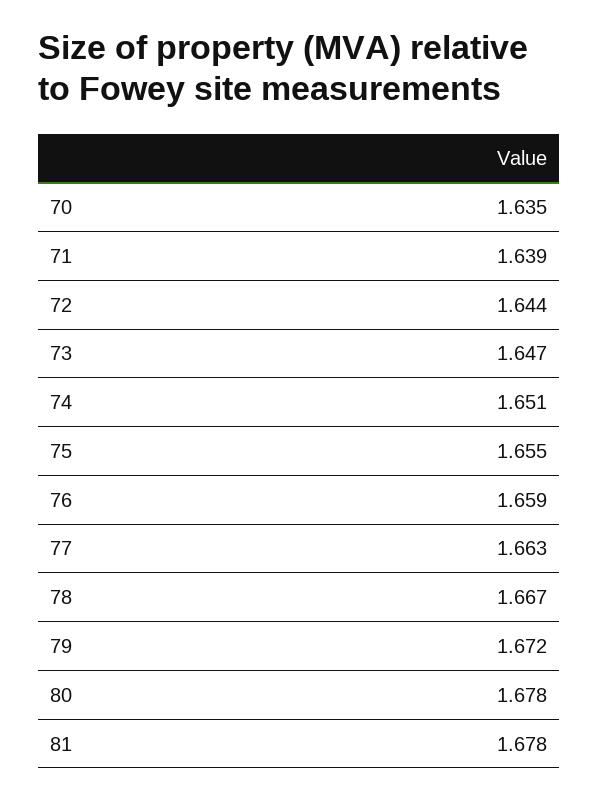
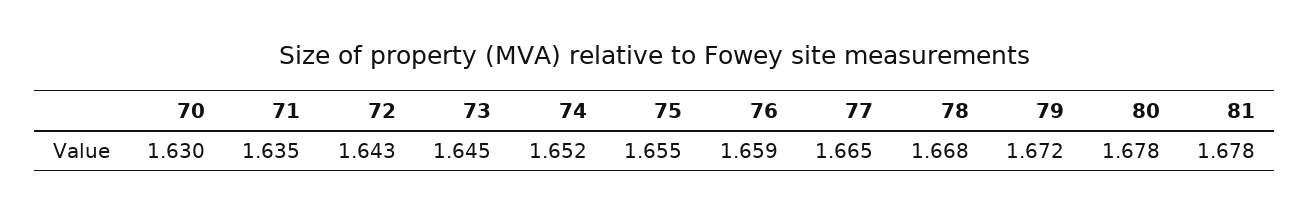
  {
-   "70": 1.635,
+   "70": 1.63,
-   "71": 1.639,
+   "71": 1.635,
-   "72": 1.644,
+   "72": 1.643,
-   "73": 1.647,
+   "73": 1.645,
-   "74": 1.651,
+   "74": 1.652,
    "75": 1.655,
    "76": 1.659,
-   "77": 1.663,
+   "77": 1.665,
-   "78": 1.667,
+   "78": 1.668,
    "79": 1.672,
    "80": 1.678,
    "81": 1.678
  }

